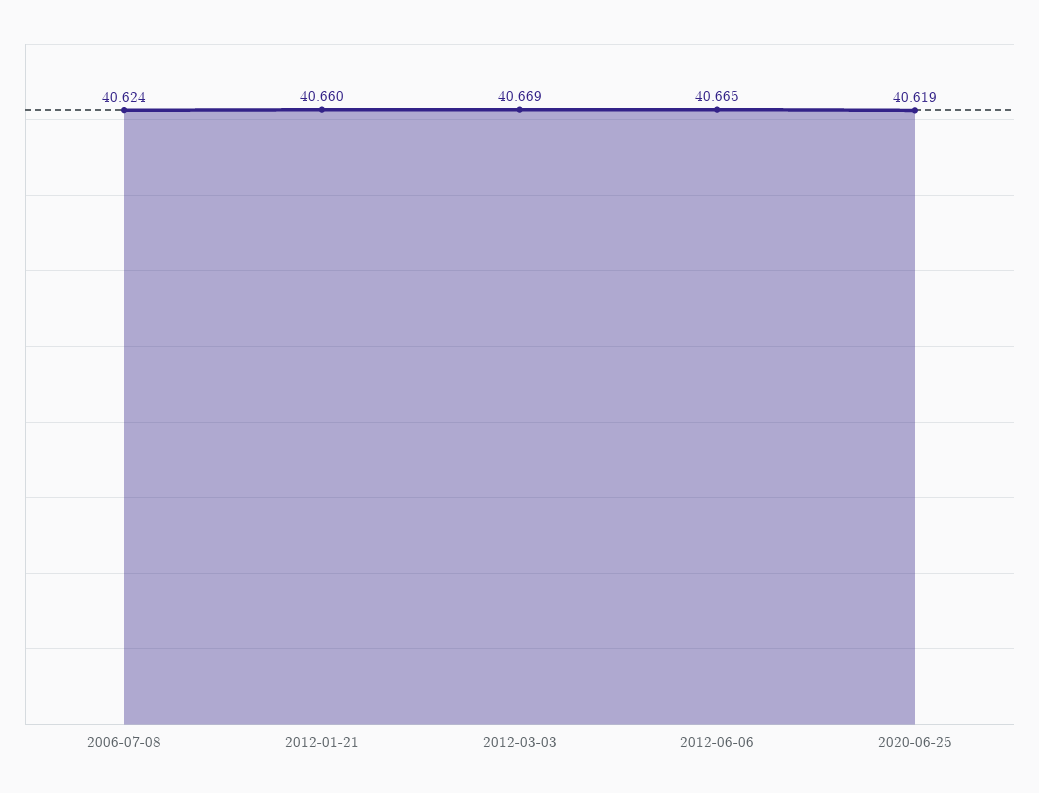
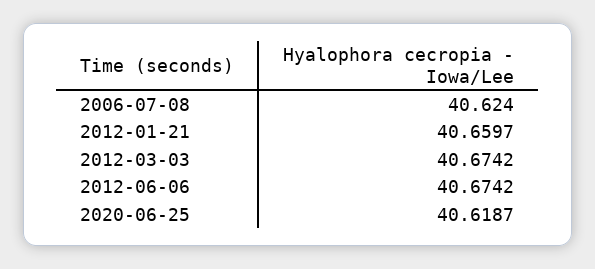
  {
    "2006-07-08": 40.624,
    "2012-01-21": 40.6597,
-   "2012-03-03": 40.669,
+   "2012-03-03": 40.6742,
-   "2012-06-06": 40.665,
+   "2012-06-06": 40.6742,
    "2020-06-25": 40.6187
  }

